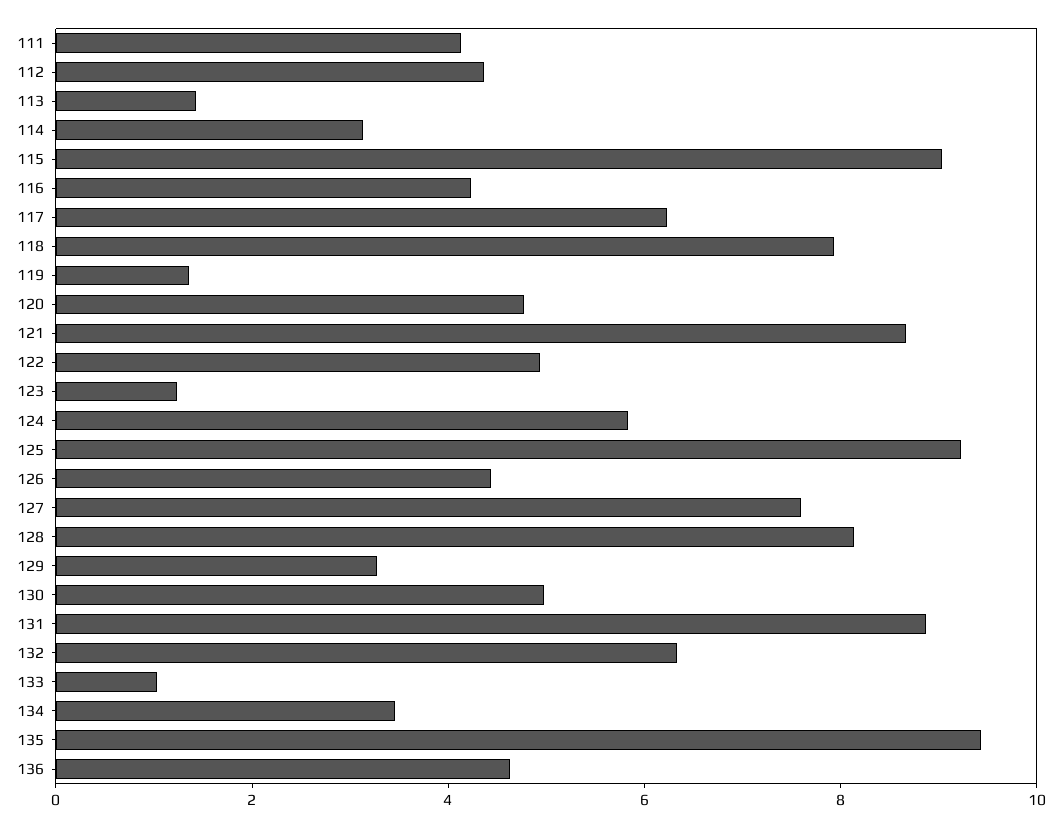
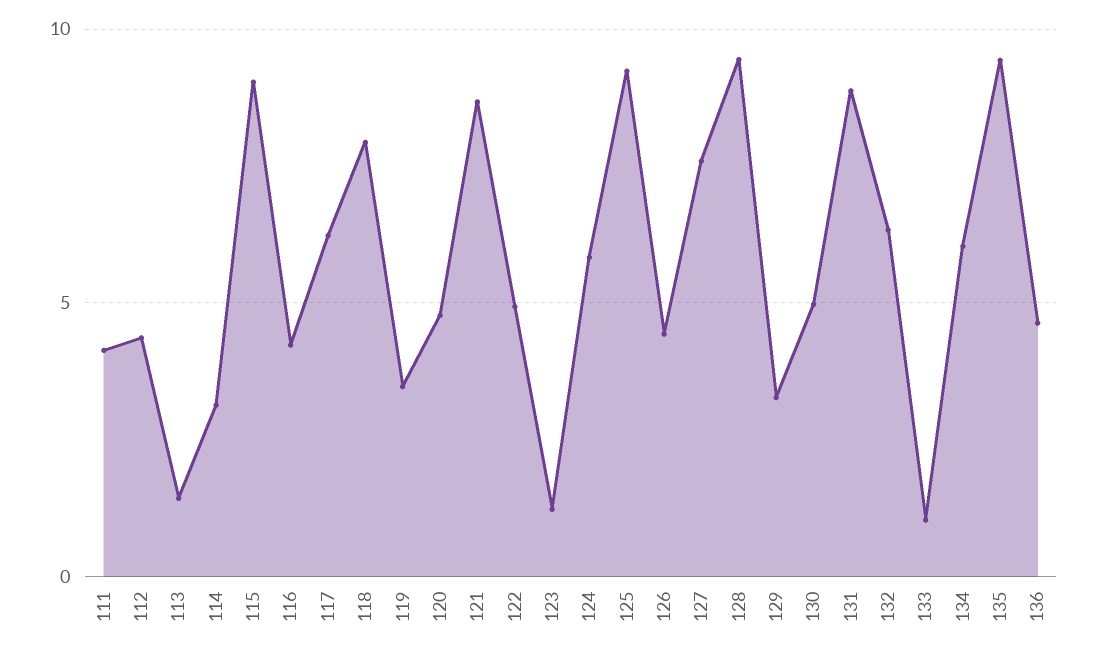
  {
    "111": 4,
    "112": 4.5,
    "113": 1.5,
    "114": 3,
    "115": 9,
    "116": 4,
    "117": 6,
    "118": 8,
-   "119": 1.5,
+   "119": 3.5,
    "120": 5,
    "121": 8.5,
    "122": 5,
    "123": 1,
    "124": 6,
    "125": 9,
    "126": 4.5,
    "127": 7.5,
-   "128": 8,
+   "128": 9.5,
    "129": 3.5,
    "130": 5,
    "131": 9,
    "132": 6.5,
    "133": 1,
-   "134": 3.5,
+   "134": 6,
    "135": 9.5,
    "136": 4.5
  }

